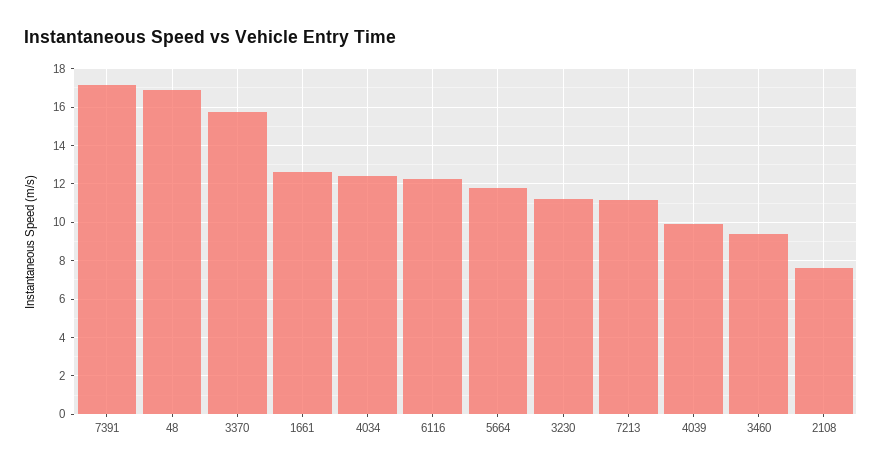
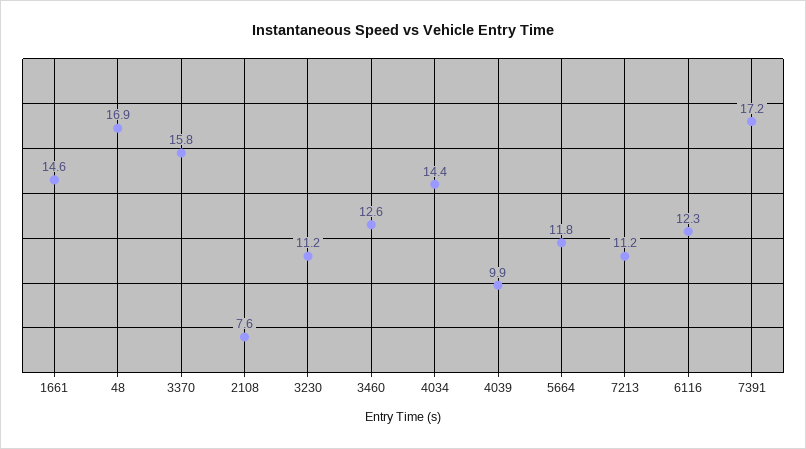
  {
    "7391": 17.2,
    "48": 16.9,
    "3370": 15.8,
-   "1661": 12.5,
+   "1661": 14.6,
-   "4034": 12.5,
+   "4034": 14.4,
    "6116": 12.3,
    "5664": 11.8,
    "3230": 11.2,
    "7213": 11.2,
    "4039": 9.9,
-   "3460": 9.5,
+   "3460": 12.6,
    "2108": 7.6
  }

